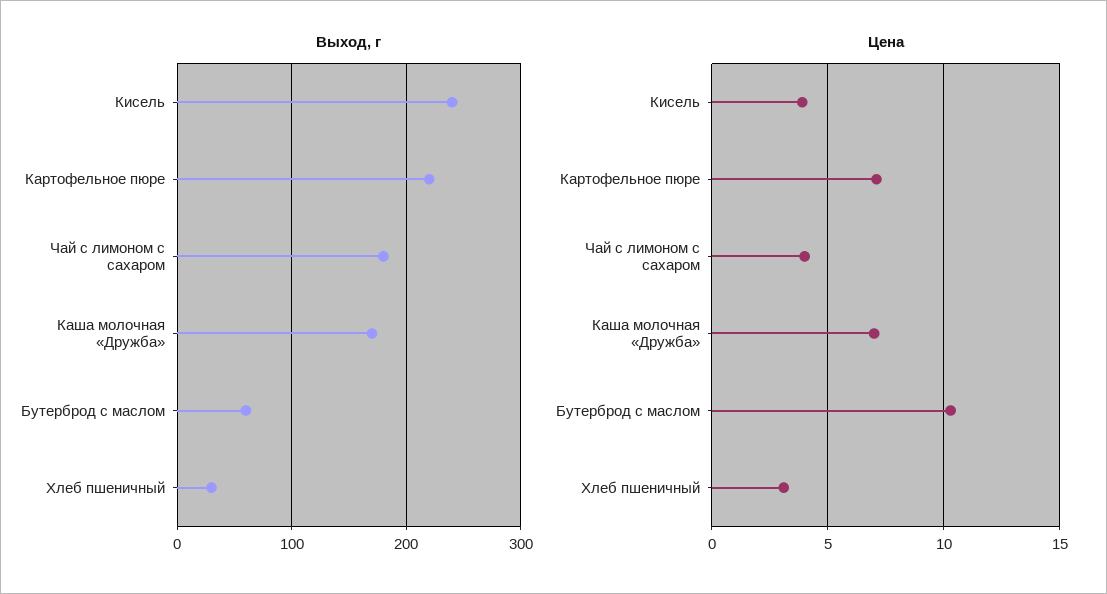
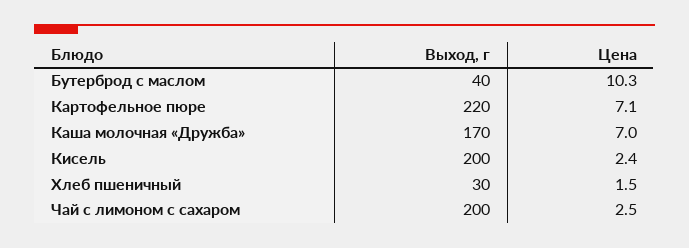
  {
    "Выход, г": {
-     "Кисель": 240,
+     "Кисель": 200,
      "Картофельное пюре": 220,
-     "Чай с лимоном с сахаром": 180,
+     "Чай с лимоном с сахаром": 200,
      "Каша молочная «Дружба»": 170,
-     "Бутерброд с маслом": 60,
+     "Бутерброд с маслом": 40,
      "Хлеб пшеничный": 30
    },
    "Цена": {
-     "Кисель": 4,
+     "Кисель": 2.4,
      "Картофельное пюре": 7.1,
-     "Чай с лимоном с сахаром": 4,
+     "Чай с лимоном с сахаром": 2.5,
      "Каша молочная «Дружба»": 7,
      "Бутерброд с маслом": 10.3,
-     "Хлеб пшеничный": 3
+     "Хлеб пшеничный": 1.5
    }
  }

